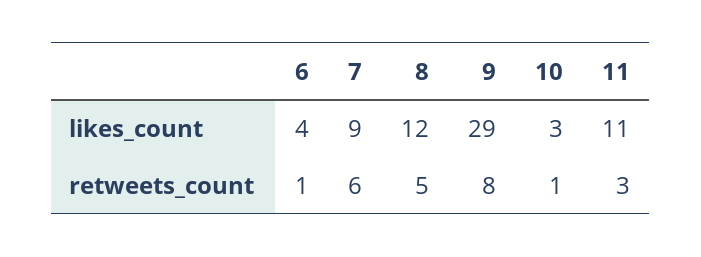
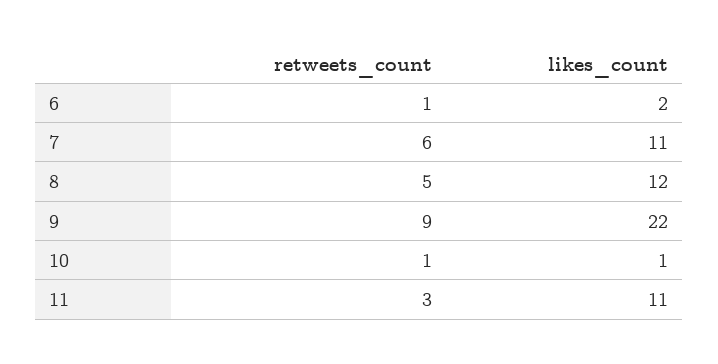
  {
    "6": {
-     "likes_count": 4,
+     "likes_count": 2,
      "retweets_count": 1
    },
    "7": {
-     "likes_count": 9,
+     "likes_count": 11,
      "retweets_count": 6
    },
    "8": {
      "likes_count": 12,
      "retweets_count": 5
    },
    "9": {
-     "likes_count": 29,
+     "likes_count": 22,
-     "retweets_count": 8
+     "retweets_count": 9
    },
    "10": {
-     "likes_count": 3,
+     "likes_count": 1,
      "retweets_count": 1
    },
    "11": {
      "likes_count": 11,
      "retweets_count": 3
    }
  }

